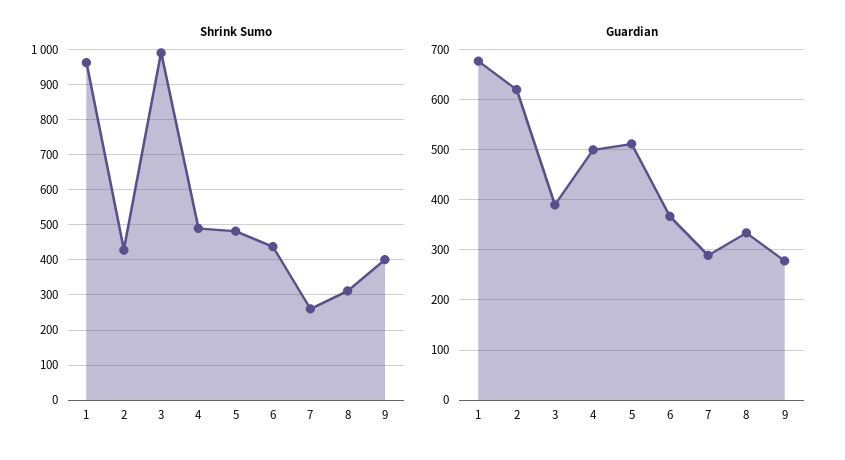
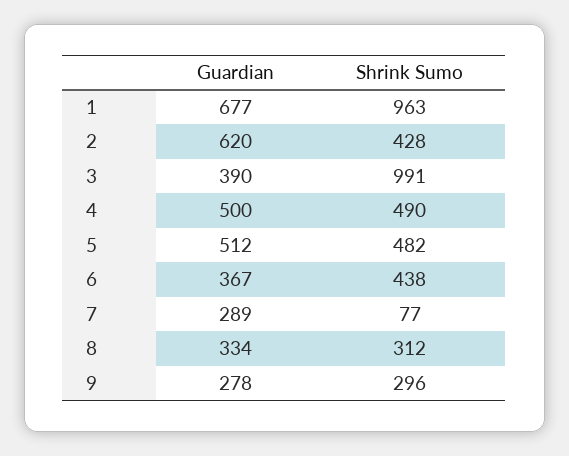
  {
    "Shrink Sumo": {
      "1": 963,
      "2": 428,
      "3": 991,
      "4": 490,
      "5": 482,
      "6": 438,
-     "7": 260,
+     "7": 77,
      "8": 312,
-     "9": 400
+     "9": 296
    },
    "Guardian": {
      "1": 677,
      "2": 620,
      "3": 390,
      "4": 500,
      "5": 512,
      "6": 367,
      "7": 289,
      "8": 334,
      "9": 278
    }
  }

